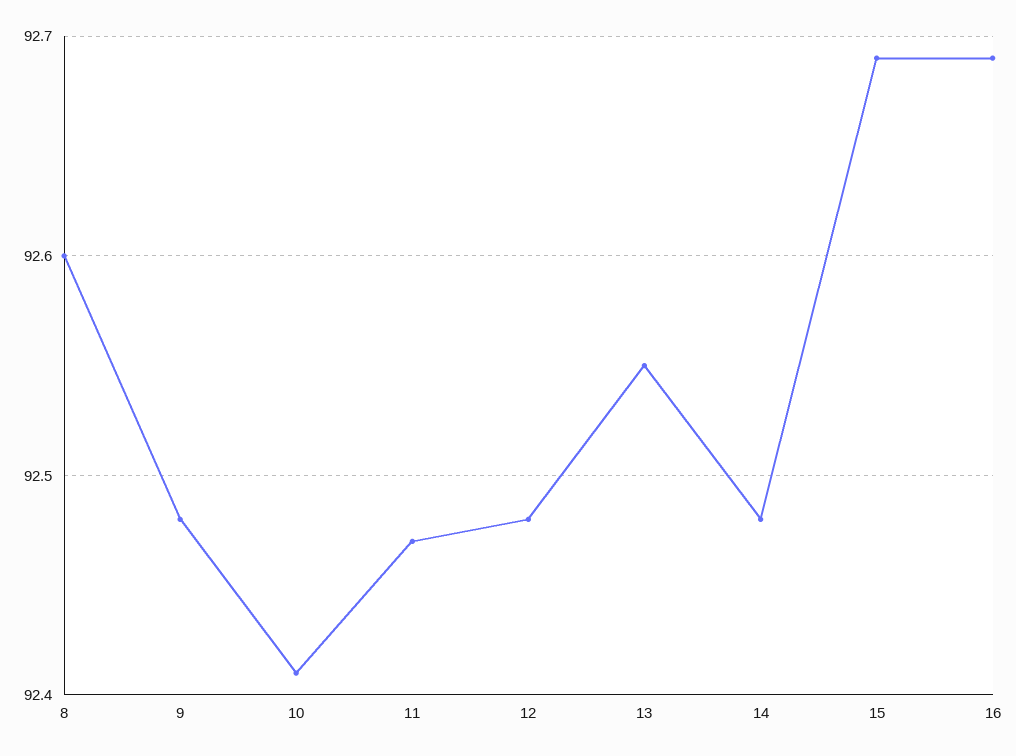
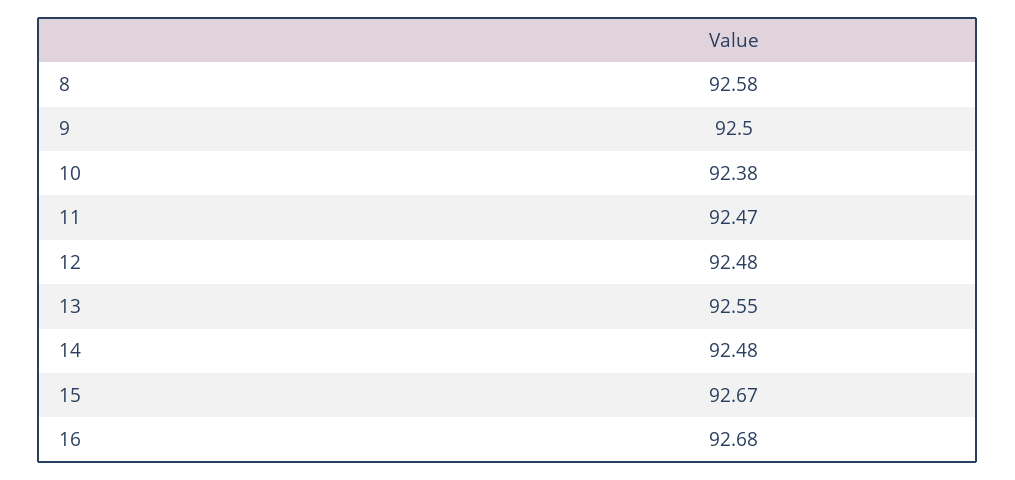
  {
-   "8": 92.6,
+   "8": 92.58,
-   "9": 92.48,
+   "9": 92.5,
-   "10": 92.41,
+   "10": 92.38,
    "11": 92.47,
    "12": 92.48,
    "13": 92.55,
    "14": 92.48,
-   "15": 92.69,
+   "15": 92.67,
-   "16": 92.69
+   "16": 92.68
  }

